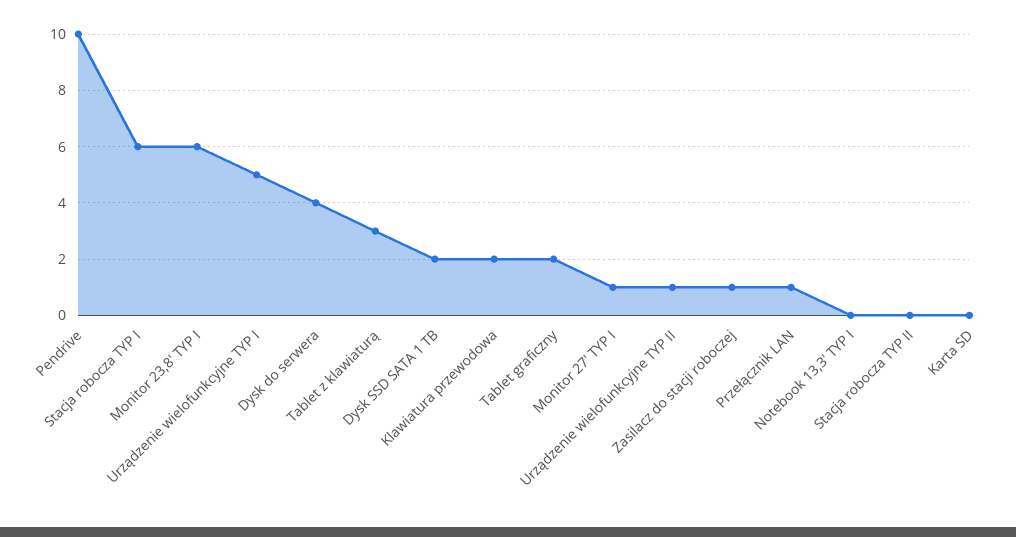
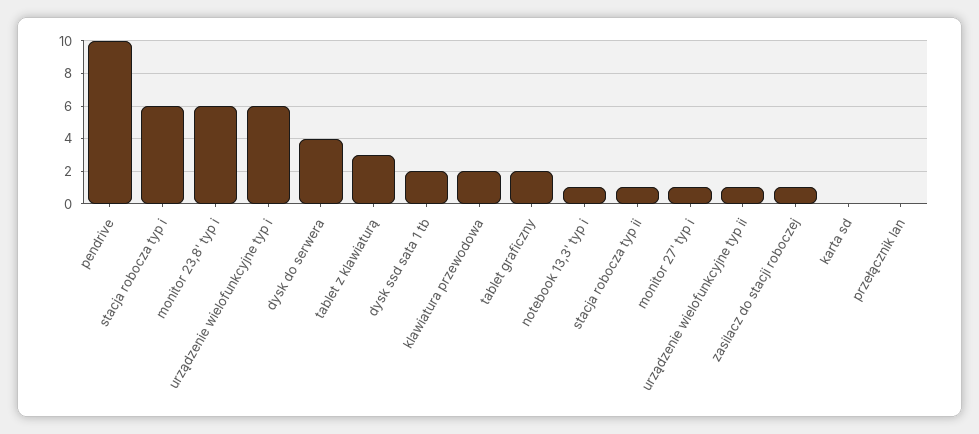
  {
    "Pendrive": 10,
    "Stacja robocza TYP I": 6,
    "Monitor 23,8' TYP I": 6,
-   "Urządzenie wielofunkcyjne TYP I": 5,
+   "Urządzenie wielofunkcyjne TYP I": 6,
    "Dysk do serwera": 4,
    "Tablet z klawiaturą": 3,
    "Dysk SSD SATA 1 TB": 2,
    "Klawiatura przewodowa": 2,
    "Tablet graficzny": 2,
    "Monitor 27' TYP I": 1,
    "Urządzenie wielofunkcyjne TYP II": 1,
    "Zasilacz do stacji roboczej": 1,
-   "Przełącznik LAN": 1,
+   "Przełącznik LAN": 0,
-   "Notebook 13,3' TYP I": 0,
+   "Notebook 13,3' TYP I": 1,
-   "Stacja robocza TYP II": 0,
+   "Stacja robocza TYP II": 1,
    "Karta SD": 0
  }

